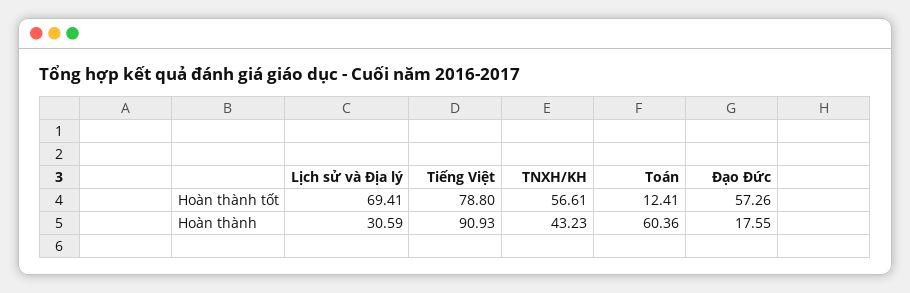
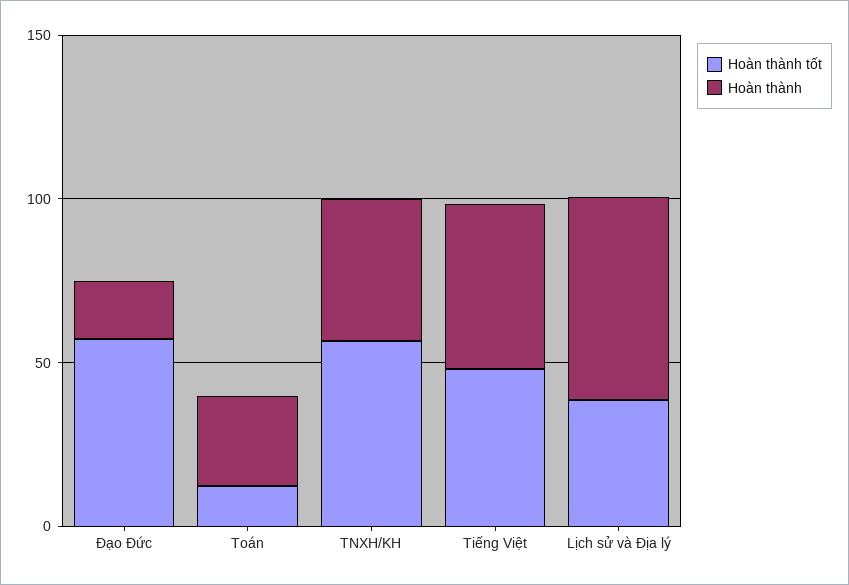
  {
    "Hoàn thành tốt": {
-     "Lịch sử và Địa lý": 69.41,
+     "Lịch sử và Địa lý": 40,
-     "Tiếng Việt": 78.8,
+     "Tiếng Việt": 50,
      "TNXH/KH": 56.61,
      "Toán": 12.41,
      "Đạo Đức": 57.26
    },
    "Hoàn thành": {
-     "Lịch sử và Địa lý": 30.59,
+     "Lịch sử và Địa lý": 60,
-     "Tiếng Việt": 90.93,
+     "Tiếng Việt": 50,
      "TNXH/KH": 43.23,
-     "Toán": 60.36,
+     "Toán": 30,
      "Đạo Đức": 17.55
    }
  }

